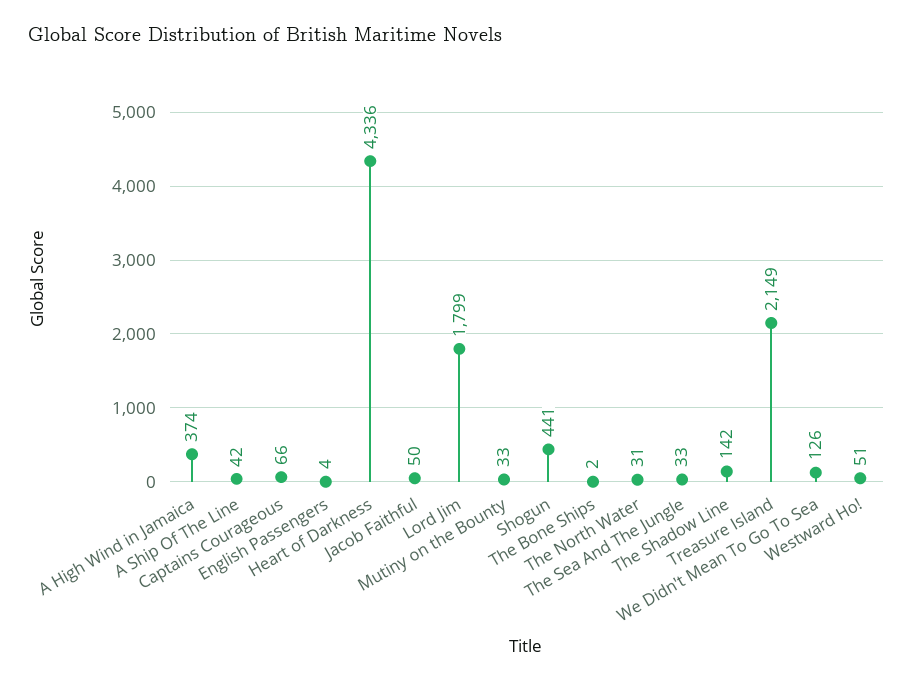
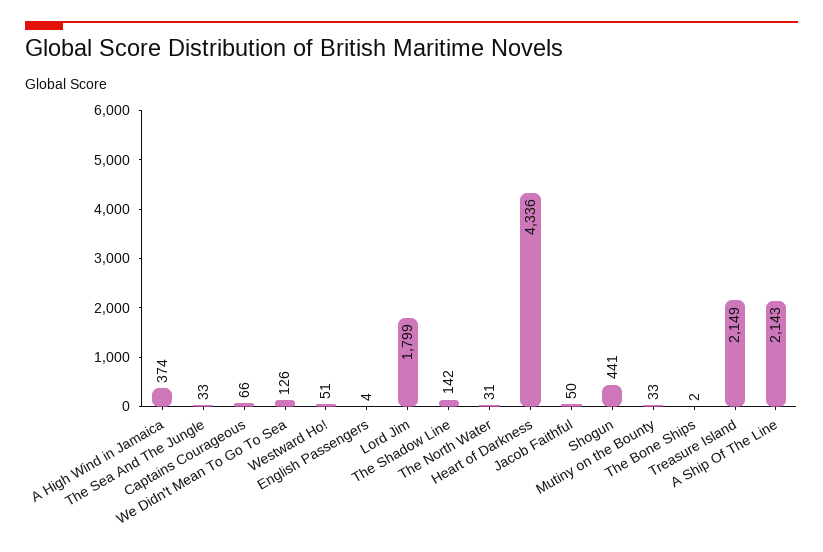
  {
    "A High Wind in Jamaica": 374,
-   "A Ship Of The Line": 42,
+   "A Ship Of The Line": 2143,
    "Captains Courageous": 66,
    "English Passengers": 4,
    "Heart of Darkness": 4336,
    "Jacob Faithful": 50,
    "Lord Jim": 1799,
    "Mutiny on the Bounty": 33,
    "Shogun": 441,
    "The Bone Ships": 2,
    "The North Water": 31,
    "The Sea And The Jungle": 33,
    "The Shadow Line": 142,
    "Treasure Island": 2149,
    "We Didn't Mean To Go To Sea": 126,
    "Westward Ho!": 51
  }

